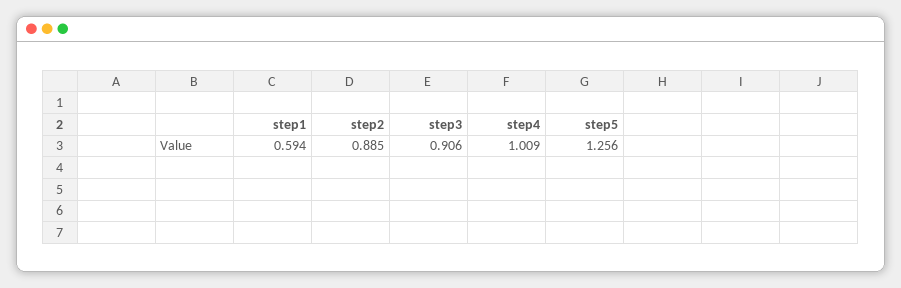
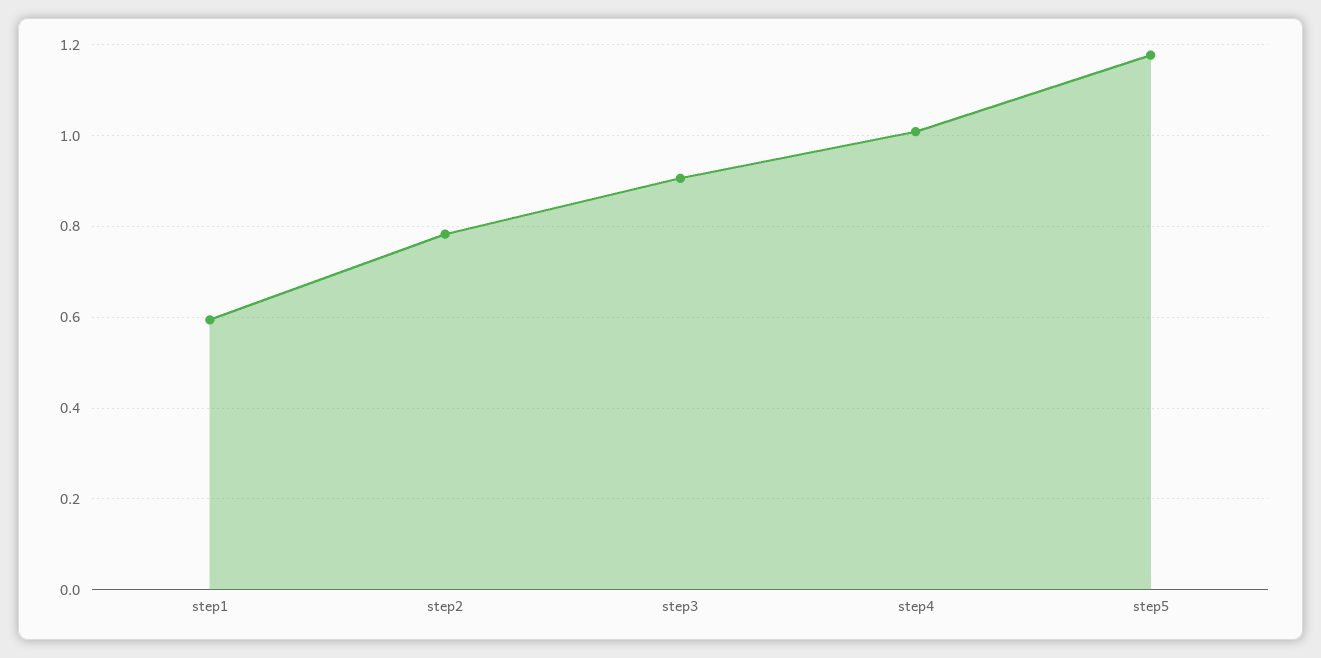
  {
    "step1": 0.594,
-   "step2": 0.885,
+   "step2": 0.78,
    "step3": 0.906,
    "step4": 1.009,
-   "step5": 1.256
+   "step5": 1.18
  }

